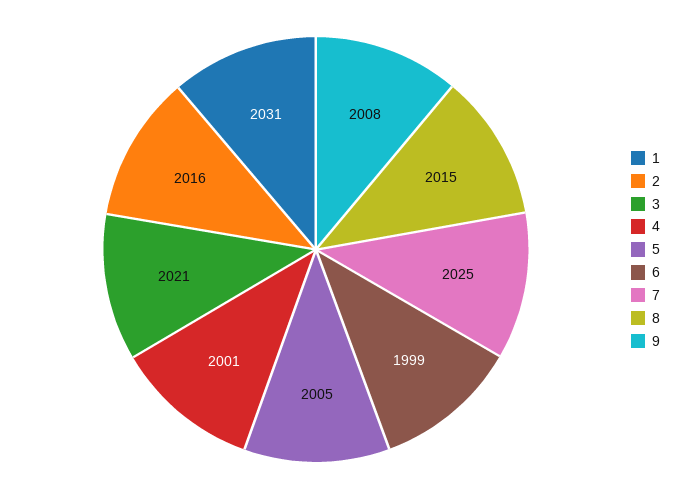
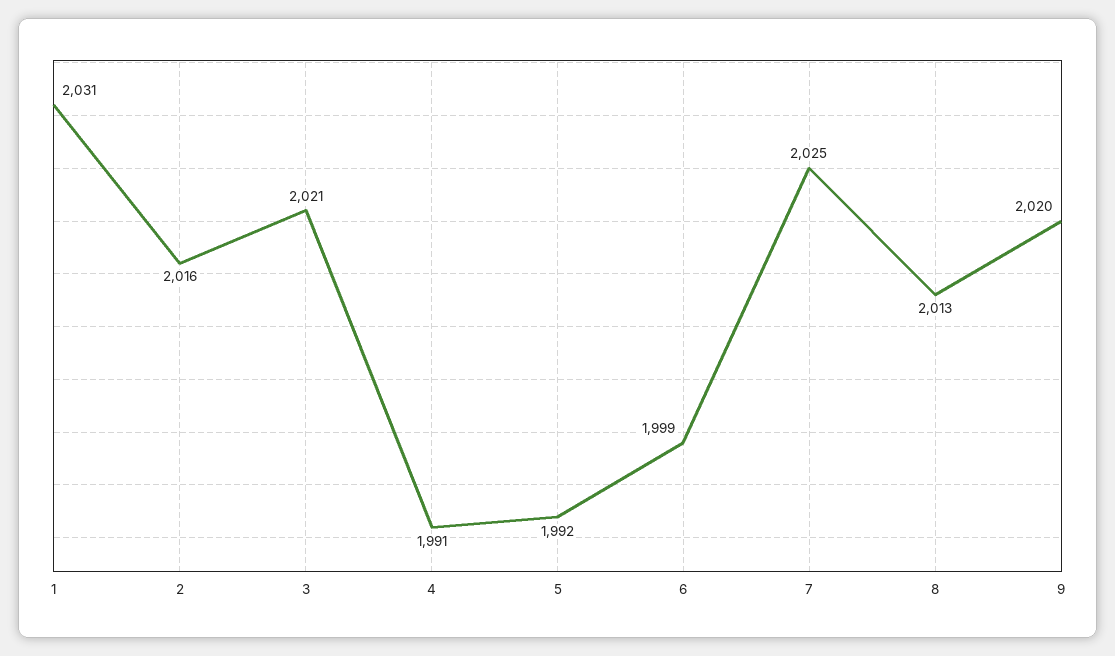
  {
    "1": 2031,
    "2": 2016,
    "3": 2021,
-   "4": 2001,
+   "4": 1991,
-   "5": 2005,
+   "5": 1992,
    "6": 1999,
    "7": 2025,
-   "8": 2015,
+   "8": 2013,
-   "9": 2008
+   "9": 2020
  }

